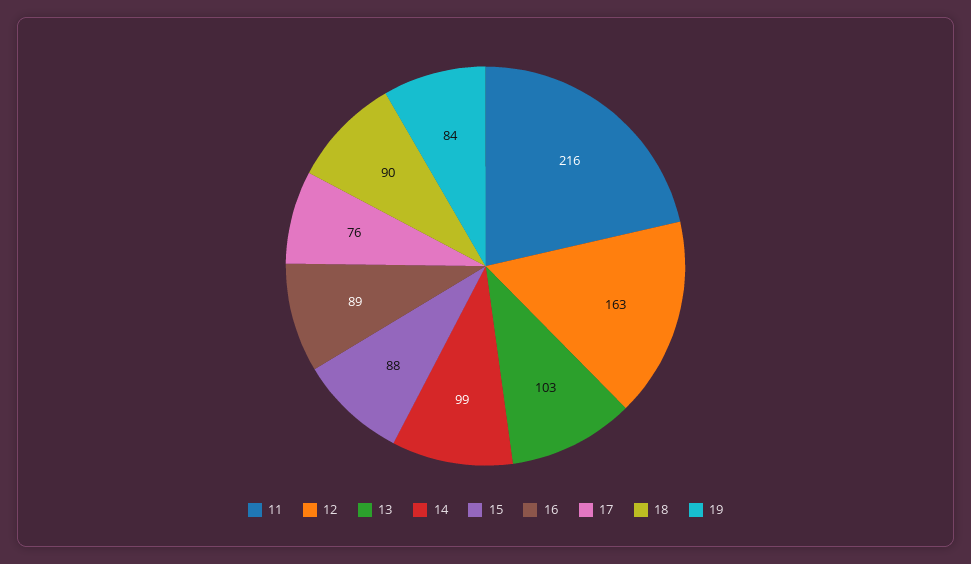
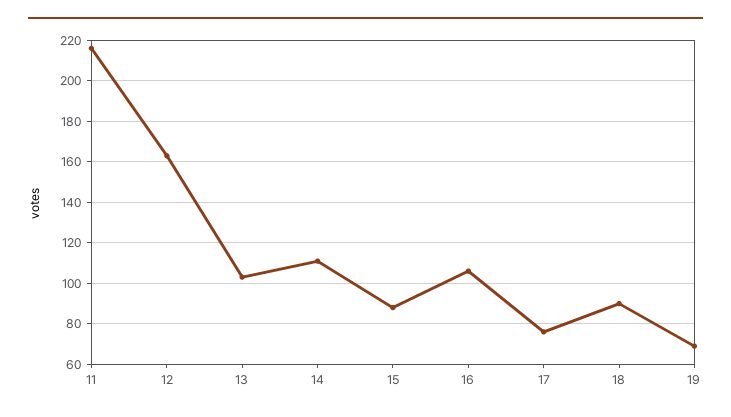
  {
    "11": 216,
    "12": 163,
    "13": 103,
-   "14": 99,
+   "14": 110,
    "15": 88,
-   "16": 89,
+   "16": 105,
    "17": 76,
    "18": 90,
-   "19": 84
+   "19": 70
  }

